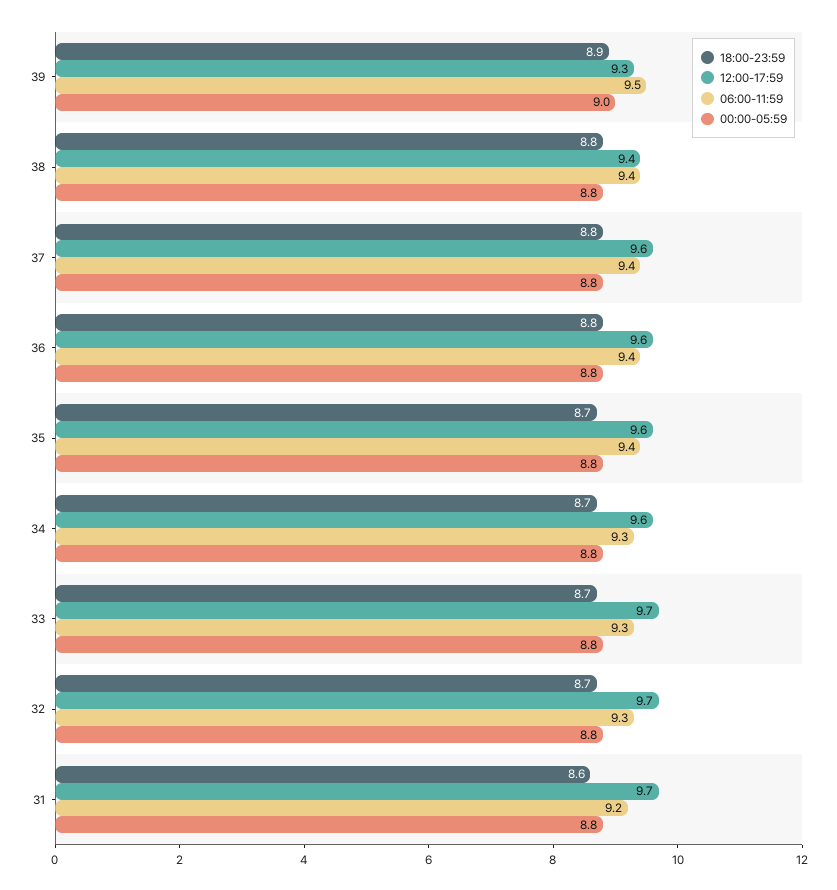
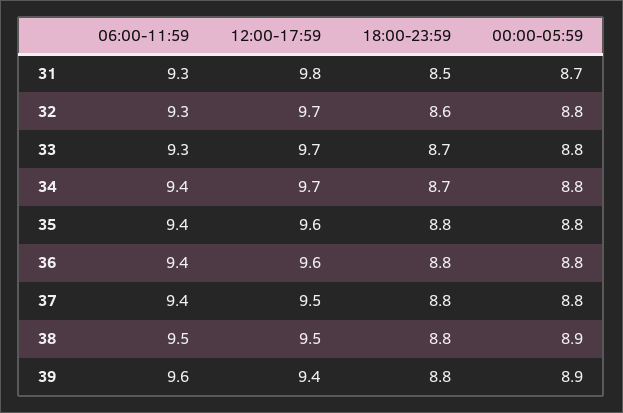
  {
    "18:00-23:59": {
-     "39": 8.9,
+     "39": 8.8,
      "38": 8.8,
      "37": 8.8,
      "36": 8.8,
-     "35": 8.7,
+     "35": 8.8,
      "34": 8.7,
      "33": 8.7,
-     "32": 8.7,
+     "32": 8.6,
-     "31": 8.6
+     "31": 8.5
    },
    "12:00-17:59": {
-     "39": 9.3,
+     "39": 9.4,
-     "38": 9.4,
+     "38": 9.5,
-     "37": 9.6,
+     "37": 9.5,
      "36": 9.6,
      "35": 9.6,
-     "34": 9.6,
+     "34": 9.7,
      "33": 9.7,
      "32": 9.7,
-     "31": 9.7
+     "31": 9.8
    },
    "06:00-11:59": {
-     "39": 9.5,
+     "39": 9.6,
-     "38": 9.4,
+     "38": 9.5,
      "37": 9.4,
      "36": 9.4,
      "35": 9.4,
-     "34": 9.3,
+     "34": 9.4,
      "33": 9.3,
      "32": 9.3,
-     "31": 9.2
+     "31": 9.3
    },
    "00:00-05:59": {
-     "39": 9,
+     "39": 8.9,
-     "38": 8.8,
+     "38": 8.9,
      "37": 8.8,
      "36": 8.8,
      "35": 8.8,
      "34": 8.8,
      "33": 8.8,
      "32": 8.8,
-     "31": 8.8
+     "31": 8.7
    }
  }

